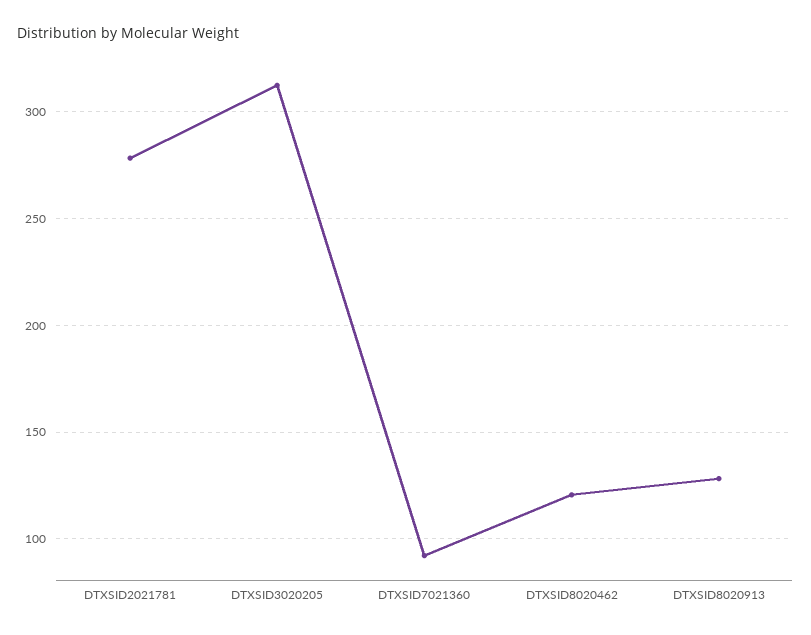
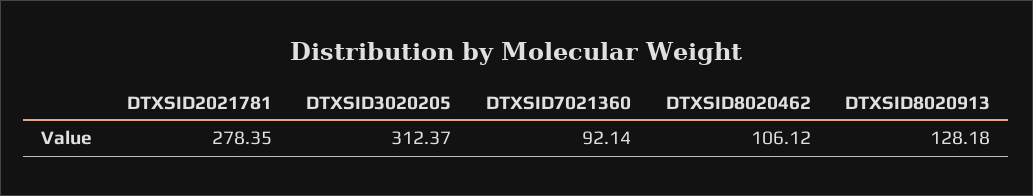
  {
    "DTXSID2021781": 278.35,
    "DTXSID3020205": 312.37,
    "DTXSID7021360": 92.14,
-   "DTXSID8020462": 120,
+   "DTXSID8020462": 106.12,
    "DTXSID8020913": 128.18
  }

